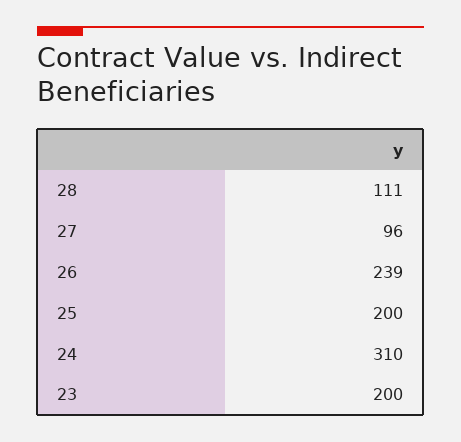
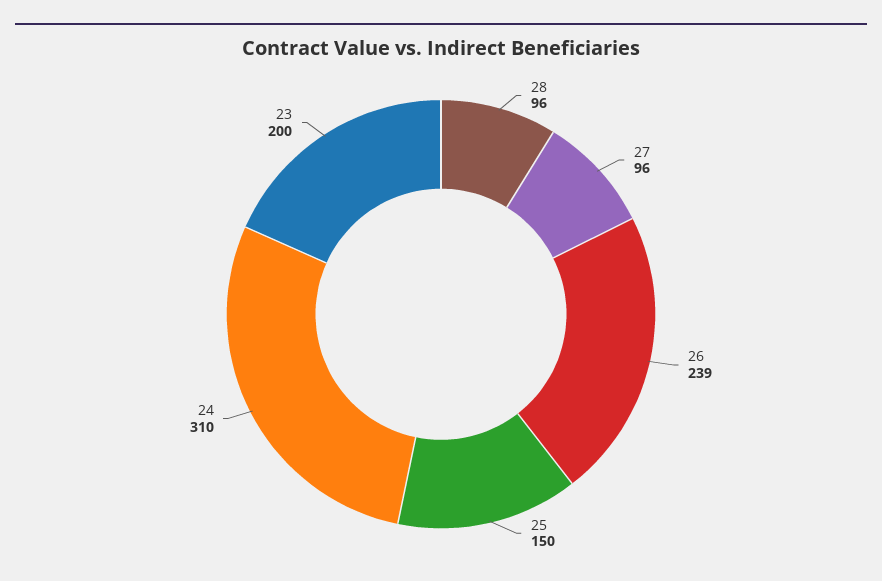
  {
-   "28": 111,
+   "28": 96,
    "27": 96,
    "26": 239,
-   "25": 200,
+   "25": 150,
    "24": 310,
    "23": 200
  }

